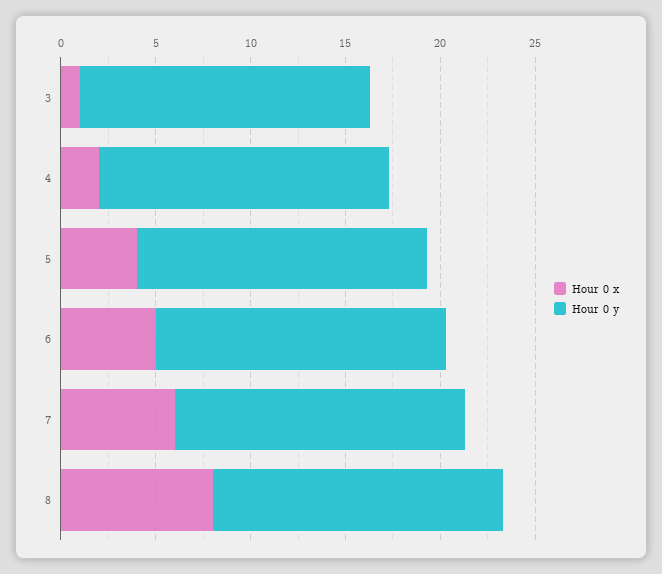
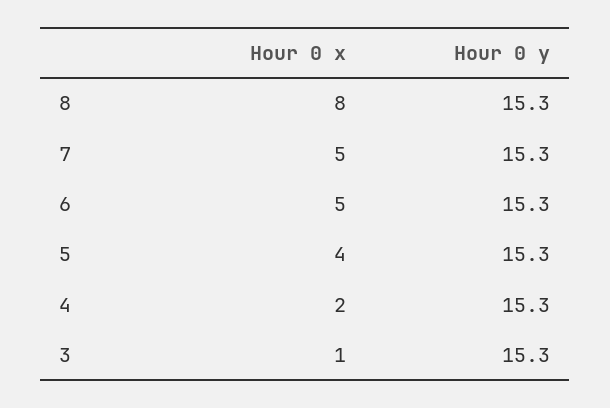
  {
    "Hour 0 x": {
      "3": 1,
      "4": 2,
      "5": 4,
      "6": 5,
-     "7": 6,
+     "7": 5,
      "8": 8
    },
    "Hour 0 y": {
      "3": 15.3,
      "4": 15.3,
      "5": 15.3,
      "6": 15.3,
      "7": 15.3,
      "8": 15.3
    }
  }

